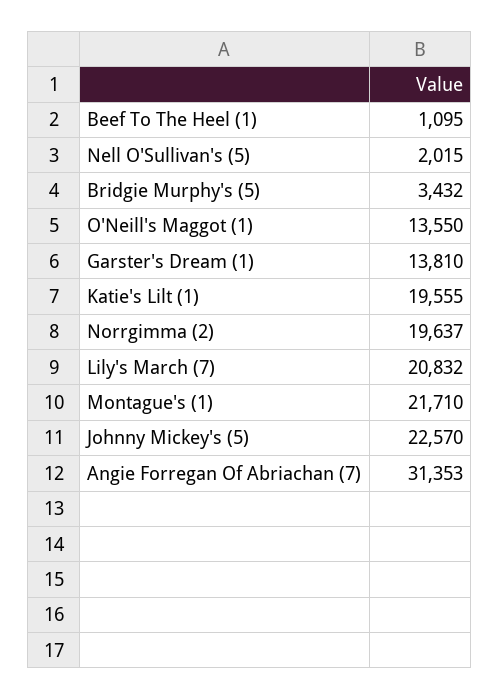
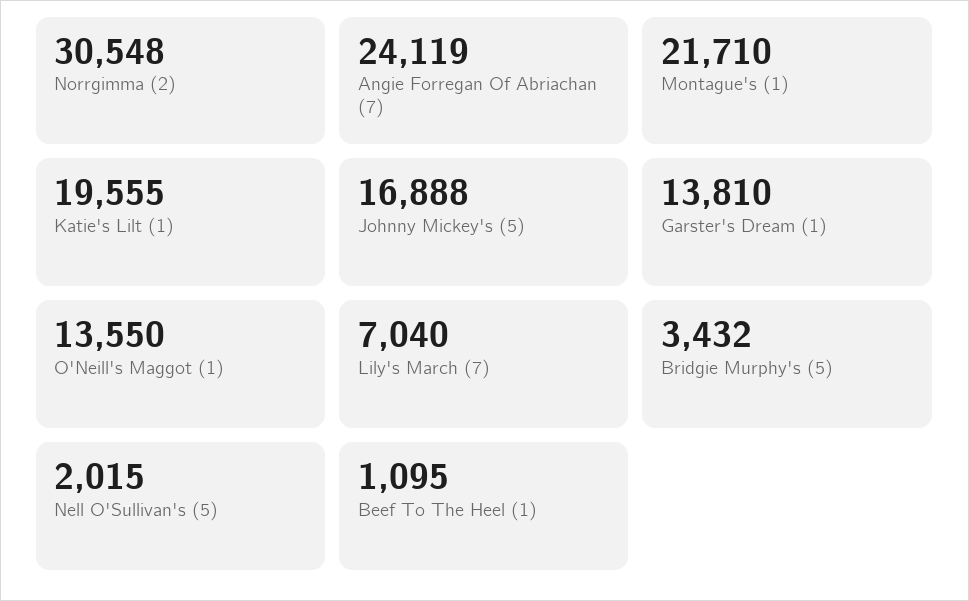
  {
    "Beef To The Heel (1)": 1095,
    "Nell O'Sullivan's (5)": 2015,
    "Bridgie Murphy's (5)": 3432,
    "O'Neill's Maggot (1)": 13550,
    "Garster's Dream (1)": 13810,
    "Katie's Lilt (1)": 19555,
-   "Norrgimma (2)": 19637,
+   "Norrgimma (2)": 30548,
-   "Lily's March (7)": 20832,
+   "Lily's March (7)": 7040,
    "Montague's (1)": 21710,
-   "Johnny Mickey's (5)": 22570,
+   "Johnny Mickey's (5)": 16888,
-   "Angie Forregan Of Abriachan (7)": 31353
+   "Angie Forregan Of Abriachan (7)": 24119
  }

